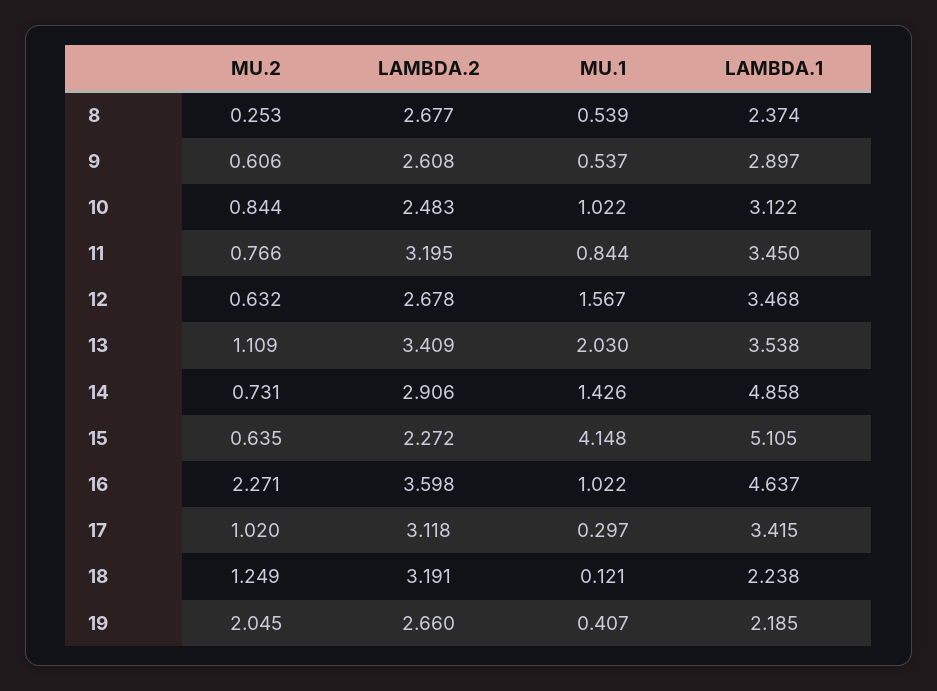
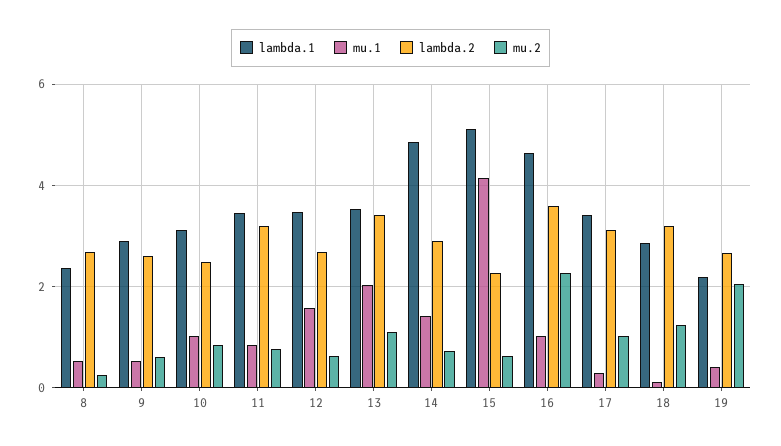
  {
    "MU.2": {
      "8": 0.253,
      "9": 0.606,
      "10": 0.844,
      "11": 0.766,
      "12": 0.632,
      "13": 1.109,
      "14": 0.731,
      "15": 0.635,
      "16": 2.271,
      "17": 1.02,
      "18": 1.249,
      "19": 2.045
    },
    "LAMBDA.2": {
      "8": 2.677,
      "9": 2.608,
      "10": 2.483,
      "11": 3.195,
      "12": 2.678,
      "13": 3.409,
      "14": 2.906,
      "15": 2.272,
      "16": 3.598,
      "17": 3.118,
      "18": 3.191,
      "19": 2.66
    },
    "MU.1": {
      "8": 0.539,
      "9": 0.537,
      "10": 1.022,
      "11": 0.844,
      "12": 1.567,
      "13": 2.03,
      "14": 1.426,
      "15": 4.148,
      "16": 1.022,
      "17": 0.297,
      "18": 0.121,
      "19": 0.407
    },
    "LAMBDA.1": {
      "8": 2.374,
      "9": 2.897,
      "10": 3.122,
      "11": 3.45,
      "12": 3.468,
      "13": 3.538,
      "14": 4.858,
      "15": 5.105,
      "16": 4.637,
      "17": 3.415,
-     "18": 2.238,
+     "18": 2.8,
      "19": 2.185
    }
  }

